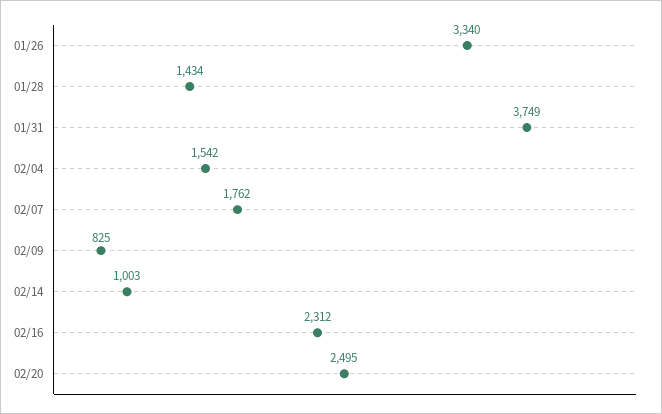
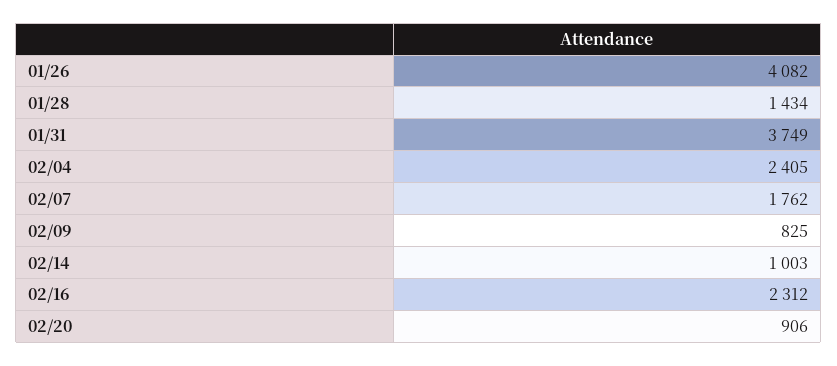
  {
-   "01/26": 3340,
+   "01/26": 4082,
    "01/28": 1434,
    "01/31": 3749,
-   "02/04": 1542,
+   "02/04": 2405,
    "02/07": 1762,
    "02/09": 825,
    "02/14": 1003,
    "02/16": 2312,
-   "02/20": 2495
+   "02/20": 906
  }

